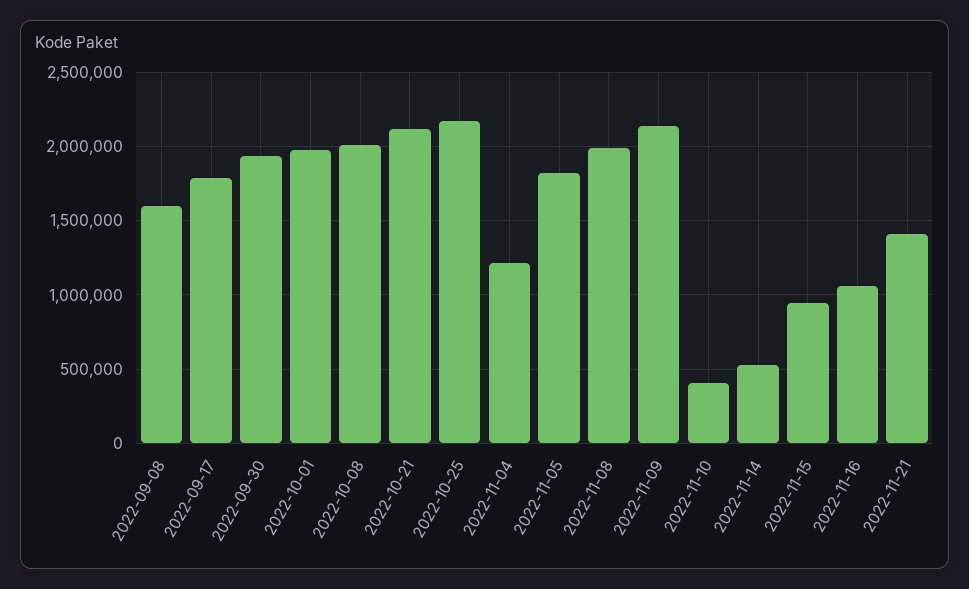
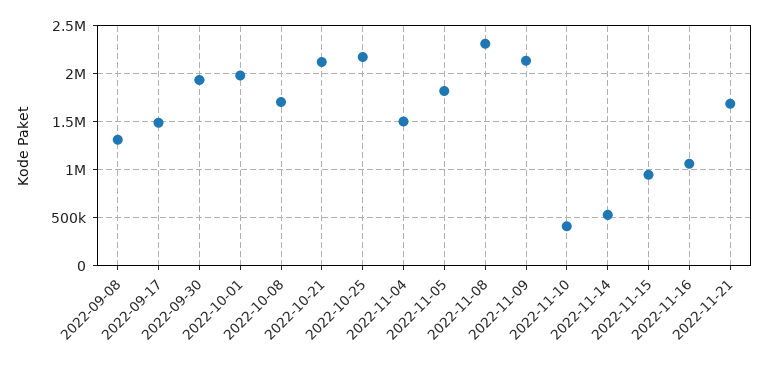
  {
-   "2022-09-08": 1600000,
+   "2022-09-08": 1300000,
-   "2022-09-17": 1800000,
+   "2022-09-17": 1500000,
    "2022-09-30": 1950000,
    "2022-10-01": 2000000,
-   "2022-10-08": 2000000,
+   "2022-10-08": 1700000,
    "2022-10-21": 2100000,
    "2022-10-25": 2150000,
-   "2022-11-04": 1200000,
+   "2022-11-04": 1500000,
    "2022-11-05": 1800000,
-   "2022-11-08": 2000000,
+   "2022-11-08": 2300000,
    "2022-11-09": 2150000,
    "2022-11-10": 400000,
    "2022-11-14": 550000,
    "2022-11-15": 950000,
    "2022-11-16": 1050000,
-   "2022-11-21": 1400000
+   "2022-11-21": 1700000
  }

